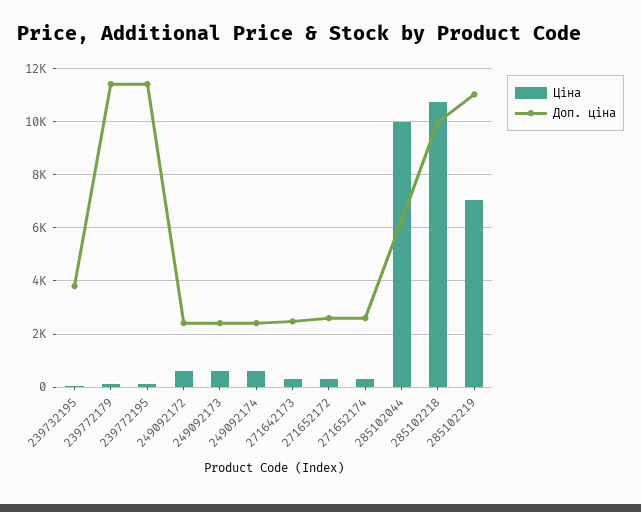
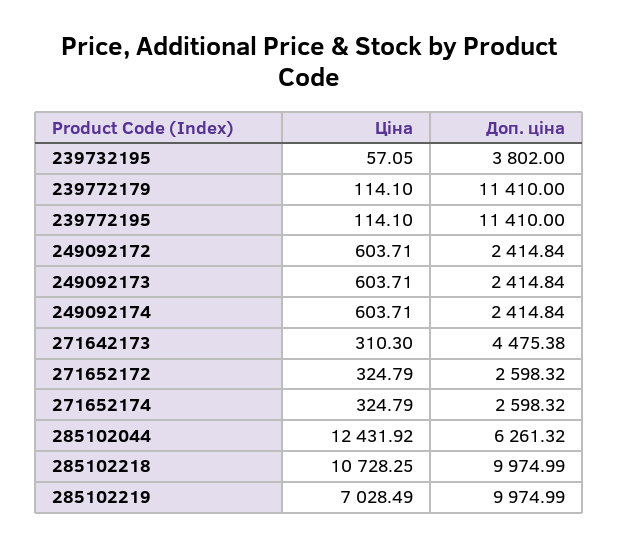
  {
    "Ціна": {
      "239732195": 57.05,
      "239772179": 114.1,
      "239772195": 114.1,
      "249092172": 603.71,
      "249092173": 603.71,
      "249092174": 603.71,
      "271642173": 310.3,
      "271652172": 324.79,
      "271652174": 324.79,
-     "285102044": 10000,
+     "285102044": 12431.92,
      "285102218": 10728.25,
      "285102219": 7028.49
    },
    "Доп. ціна": {
      "239732195": 3802,
      "239772179": 11410,
      "239772195": 11410,
      "249092172": 2414.84,
      "249092173": 2414.84,
      "249092174": 2414.84,
-     "271642173": 2500,
+     "271642173": 4475.38,
      "271652172": 2598.32,
      "271652174": 2598.32,
      "285102044": 6261.32,
      "285102218": 9974.99,
-     "285102219": 11000
+     "285102219": 9974.99
    }
  }

